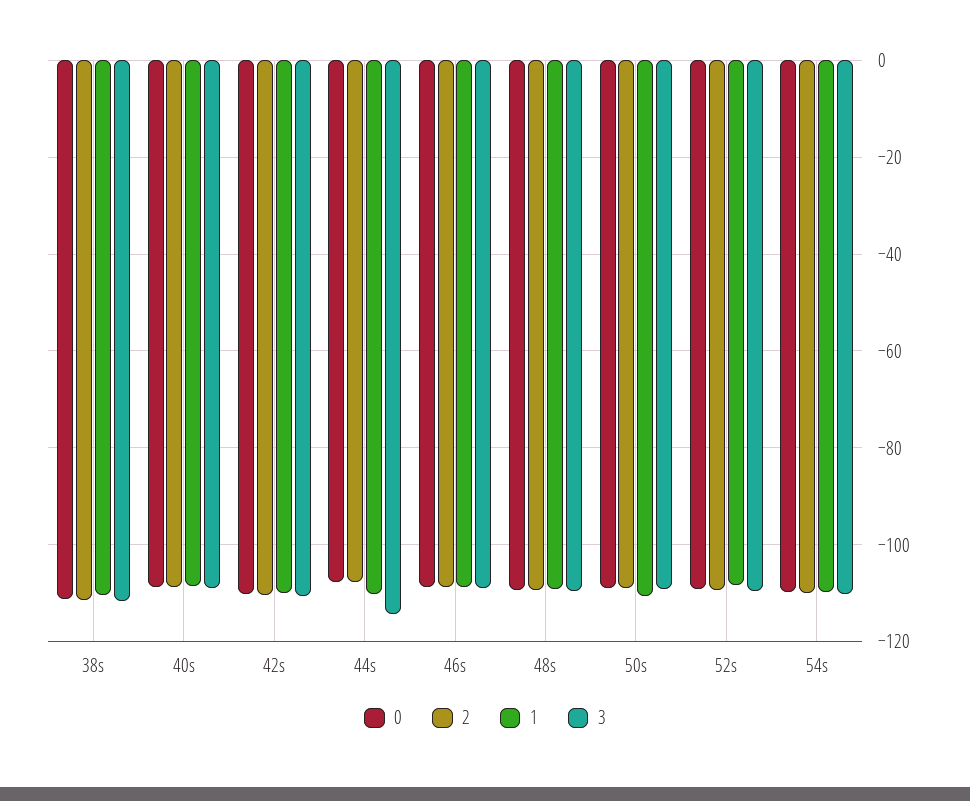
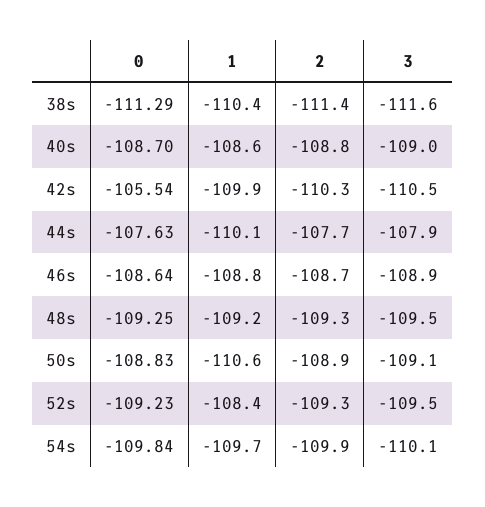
  {
    "0": {
      "38s": -111.29,
      "40s": -108.7,
-     "42s": -110,
+     "42s": -105.54,
      "44s": -107.63,
      "46s": -108.64,
      "48s": -109.25,
      "50s": -108.83,
      "52s": -109.23,
      "54s": -109.84
    },
    "2": {
      "38s": -111.4,
      "40s": -108.8,
      "42s": -110.3,
      "44s": -107.7,
      "46s": -108.7,
      "48s": -109.3,
      "50s": -108.9,
      "52s": -109.3,
      "54s": -109.9
    },
    "1": {
      "38s": -110.4,
      "40s": -108.6,
      "42s": -109.9,
      "44s": -110.1,
      "46s": -108.8,
      "48s": -109.2,
      "50s": -110.6,
      "52s": -108.4,
      "54s": -109.7
    },
    "3": {
      "38s": -111.6,
      "40s": -109,
      "42s": -110.5,
-     "44s": -114,
+     "44s": -107.9,
      "46s": -108.9,
      "48s": -109.5,
      "50s": -109.1,
      "52s": -109.5,
      "54s": -110.1
    }
  }

